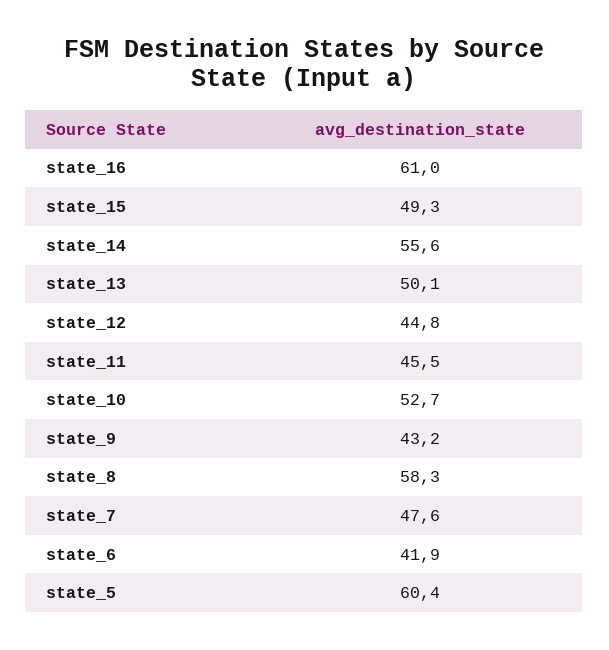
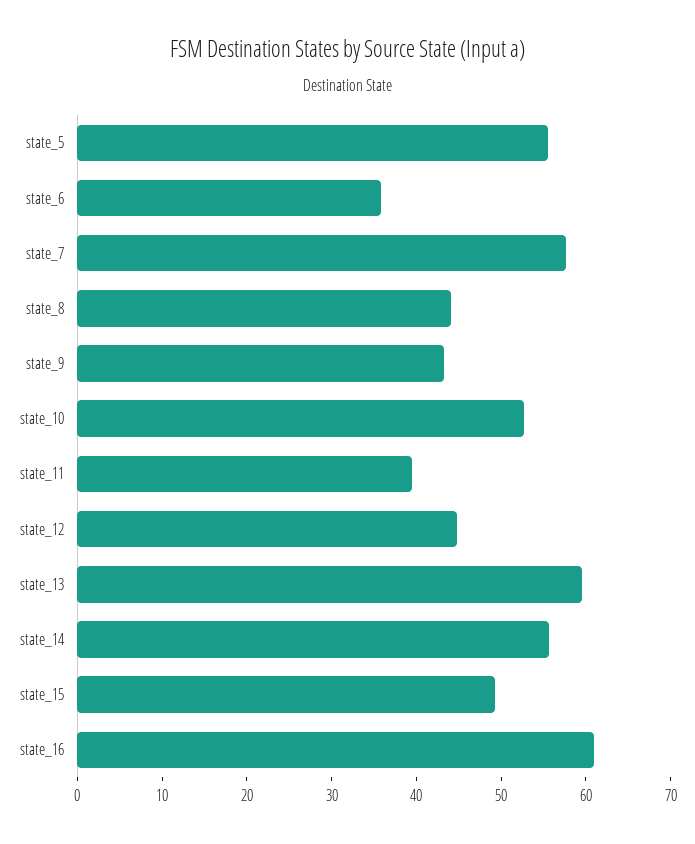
  {
    "state_16": 61,
    "state_15": 49.3,
    "state_14": 55.6,
-   "state_13": 50.1,
+   "state_13": 60,
    "state_12": 44.8,
-   "state_11": 45.5,
+   "state_11": 40,
    "state_10": 52.7,
    "state_9": 43.2,
-   "state_8": 58.3,
+   "state_8": 44,
-   "state_7": 47.6,
+   "state_7": 58,
-   "state_6": 41.9,
+   "state_6": 36,
-   "state_5": 60.4
+   "state_5": 56
  }

